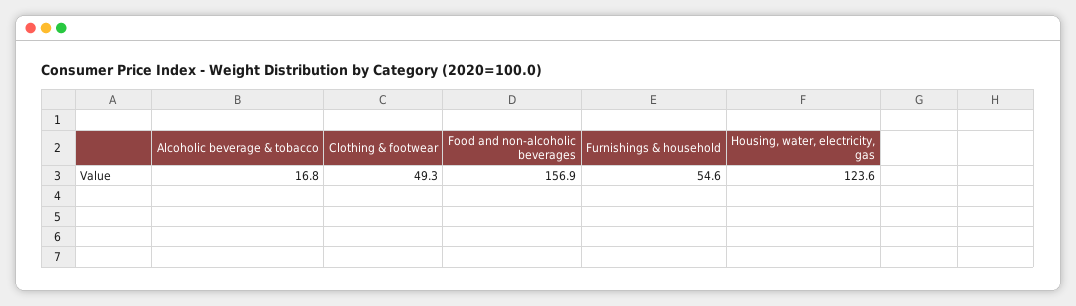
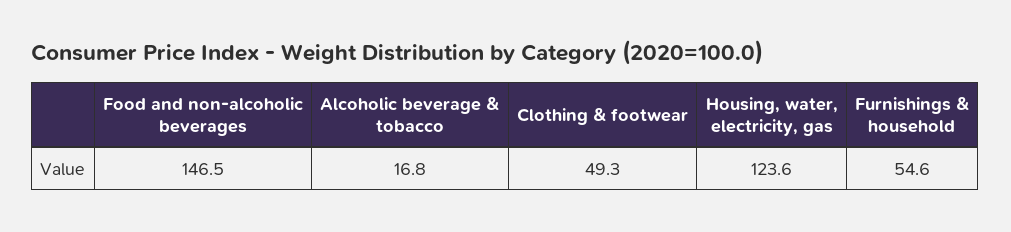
  {
    "Alcoholic beverage & tobacco": 16.8,
    "Clothing & footwear": 49.3,
-   "Food and non-alcoholic beverages": 156.9,
+   "Food and non-alcoholic beverages": 146.5,
    "Furnishings & household": 54.6,
    "Housing, water, electricity, gas": 123.6
  }

